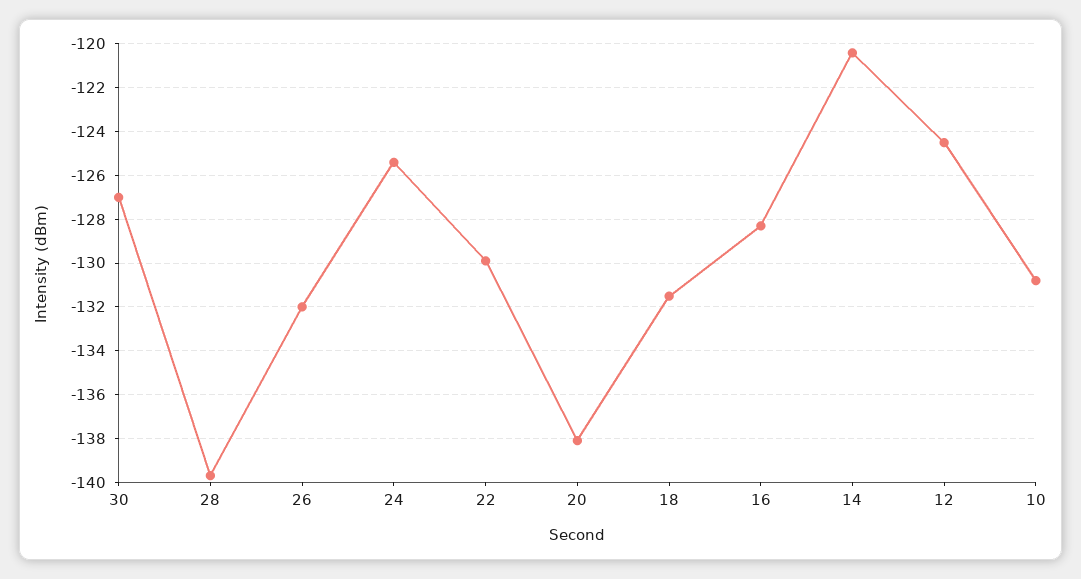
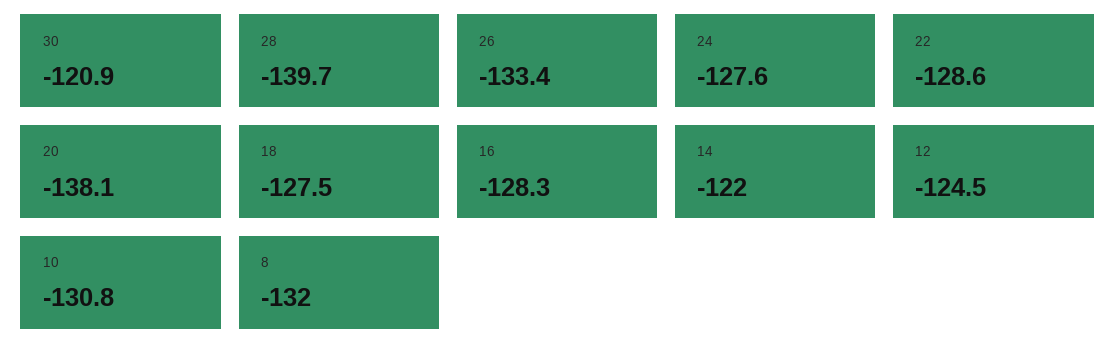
  {
-   "30": -127,
+   "30": -120.9,
    "28": -139.7,
-   "26": -132,
+   "26": -133.4,
-   "24": -125.5,
+   "24": -127.6,
-   "22": -130,
+   "22": -128.6,
    "20": -138.1,
-   "18": -131.5,
+   "18": -127.5,
    "16": -128.3,
-   "14": -120.5,
+   "14": -122,
    "12": -124.5,
-   "10": -130.8
+   "10": -130.8,
+   "8": -132
  }

